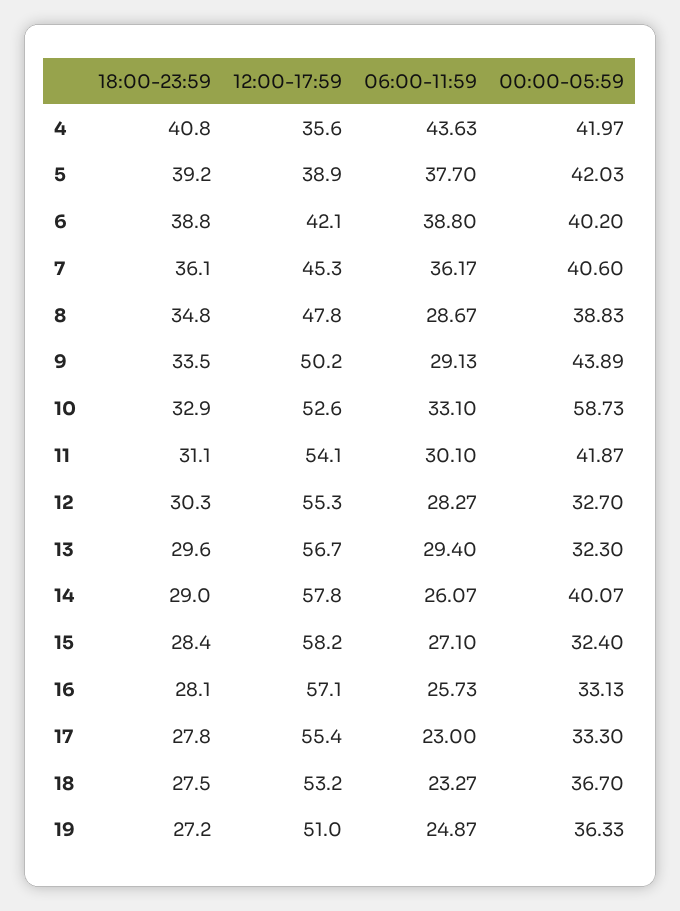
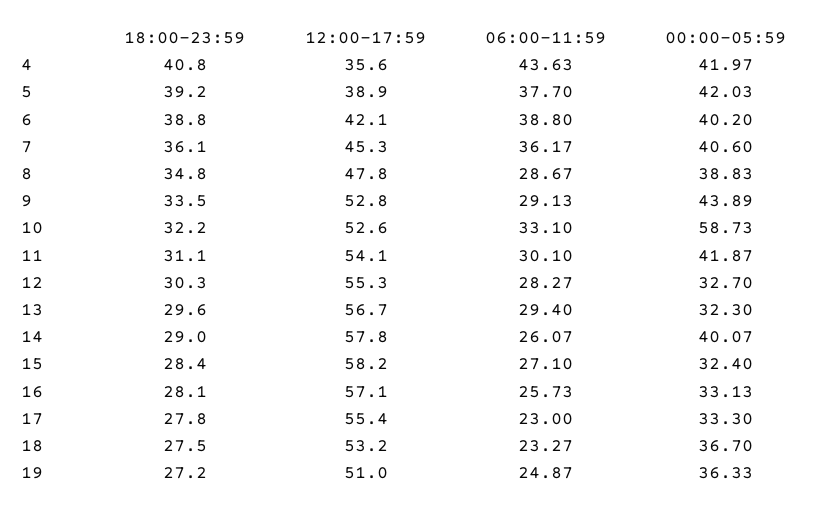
  {
    "18:00-23:59": {
      "4": 40.8,
      "5": 39.2,
      "6": 38.8,
      "7": 36.1,
      "8": 34.8,
      "9": 33.5,
-     "10": 32.9,
+     "10": 32.2,
      "11": 31.1,
      "12": 30.3,
      "13": 29.6,
      "14": 29,
      "15": 28.4,
      "16": 28.1,
      "17": 27.8,
      "18": 27.5,
      "19": 27.2
    },
    "12:00-17:59": {
      "4": 35.6,
      "5": 38.9,
      "6": 42.1,
      "7": 45.3,
      "8": 47.8,
-     "9": 50.2,
+     "9": 52.8,
      "10": 52.6,
      "11": 54.1,
      "12": 55.3,
      "13": 56.7,
      "14": 57.8,
      "15": 58.2,
      "16": 57.1,
      "17": 55.4,
      "18": 53.2,
      "19": 51
    },
    "06:00-11:59": {
      "4": 43.63,
      "5": 37.7,
      "6": 38.8,
      "7": 36.17,
      "8": 28.67,
      "9": 29.13,
      "10": 33.1,
      "11": 30.1,
      "12": 28.27,
      "13": 29.4,
      "14": 26.07,
      "15": 27.1,
      "16": 25.73,
      "17": 23,
      "18": 23.27,
      "19": 24.87
    },
    "00:00-05:59": {
      "4": 41.97,
      "5": 42.03,
      "6": 40.2,
      "7": 40.6,
      "8": 38.83,
      "9": 43.89,
      "10": 58.73,
      "11": 41.87,
      "12": 32.7,
      "13": 32.3,
      "14": 40.07,
      "15": 32.4,
      "16": 33.13,
      "17": 33.3,
      "18": 36.7,
      "19": 36.33
    }
  }

